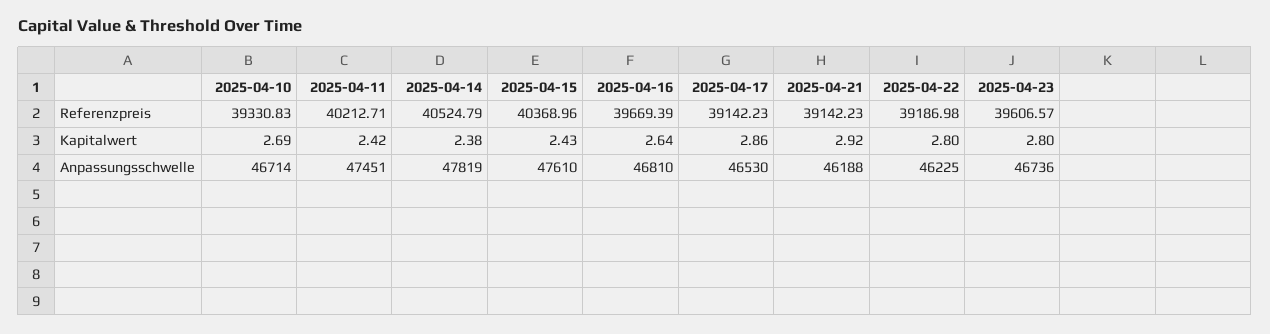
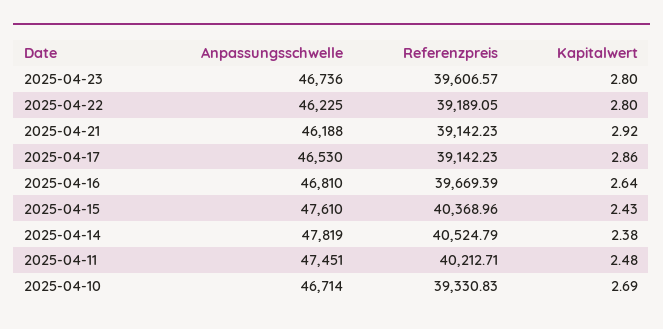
  {
    "2025-04-10": {
      "Referenzpreis": 39330.83,
      "Kapitalwert": 2.69,
      "Anpassungsschwelle": 46714
    },
    "2025-04-11": {
      "Referenzpreis": 40212.71,
-     "Kapitalwert": 2.42,
+     "Kapitalwert": 2.48,
      "Anpassungsschwelle": 47451
    },
    "2025-04-14": {
      "Referenzpreis": 40524.79,
      "Kapitalwert": 2.38,
      "Anpassungsschwelle": 47819
    },
    "2025-04-15": {
      "Referenzpreis": 40368.96,
      "Kapitalwert": 2.43,
      "Anpassungsschwelle": 47610
    },
    "2025-04-16": {
      "Referenzpreis": 39669.39,
      "Kapitalwert": 2.64,
      "Anpassungsschwelle": 46810
    },
    "2025-04-17": {
      "Referenzpreis": 39142.23,
      "Kapitalwert": 2.86,
      "Anpassungsschwelle": 46530
    },
    "2025-04-21": {
      "Referenzpreis": 39142.23,
      "Kapitalwert": 2.92,
      "Anpassungsschwelle": 46188
    },
    "2025-04-22": {
-     "Referenzpreis": 39186.98,
+     "Referenzpreis": 39189.05,
      "Kapitalwert": 2.8,
      "Anpassungsschwelle": 46225
    },
    "2025-04-23": {
      "Referenzpreis": 39606.57,
      "Kapitalwert": 2.8,
      "Anpassungsschwelle": 46736
    }
  }

